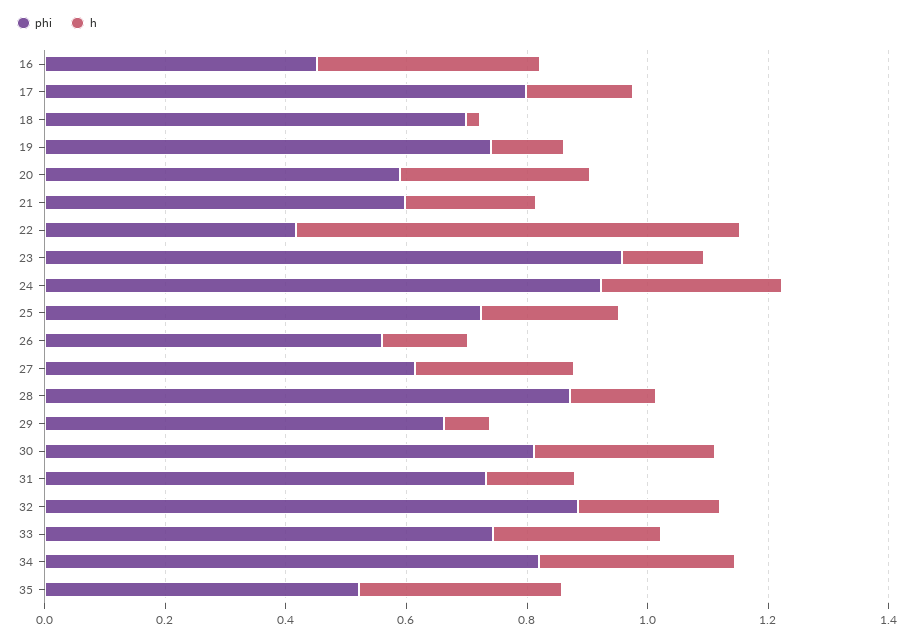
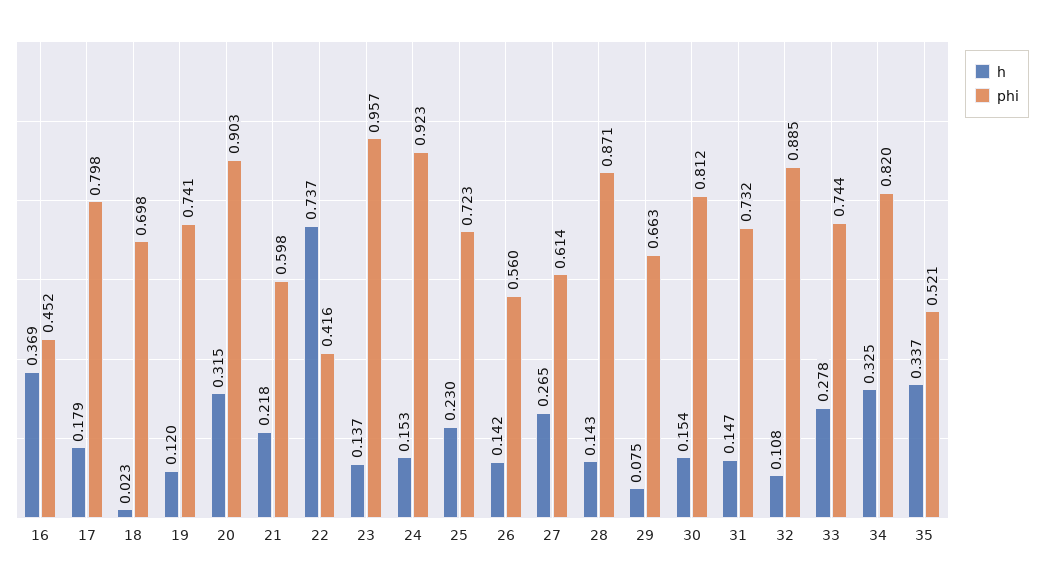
  {
    "phi": {
      "16": 0.452,
      "17": 0.798,
      "18": 0.698,
      "19": 0.741,
-     "20": 0.6,
+     "20": 0.903,
      "21": 0.598,
      "22": 0.416,
      "23": 0.957,
      "24": 0.923,
      "25": 0.723,
      "26": 0.56,
      "27": 0.614,
      "28": 0.871,
      "29": 0.663,
      "30": 0.812,
      "31": 0.732,
      "32": 0.885,
      "33": 0.744,
      "34": 0.82,
      "35": 0.521
    },
    "h": {
      "16": 0.369,
      "17": 0.179,
      "18": 0.023,
      "19": 0.12,
      "20": 0.315,
      "21": 0.218,
      "22": 0.737,
      "23": 0.137,
-     "24": 0.3,
+     "24": 0.153,
      "25": 0.23,
      "26": 0.142,
      "27": 0.265,
      "28": 0.143,
      "29": 0.075,
-     "30": 0.3,
+     "30": 0.154,
      "31": 0.147,
-     "32": 0.25,
+     "32": 0.108,
      "33": 0.278,
      "34": 0.325,
      "35": 0.337
    }
  }

